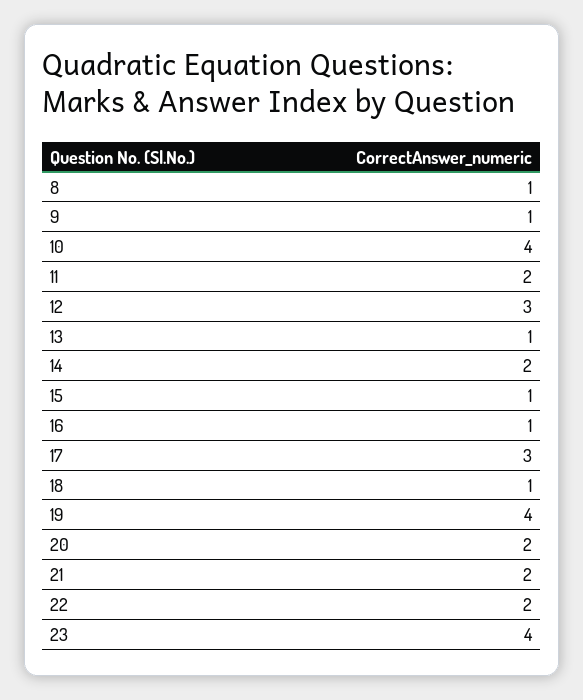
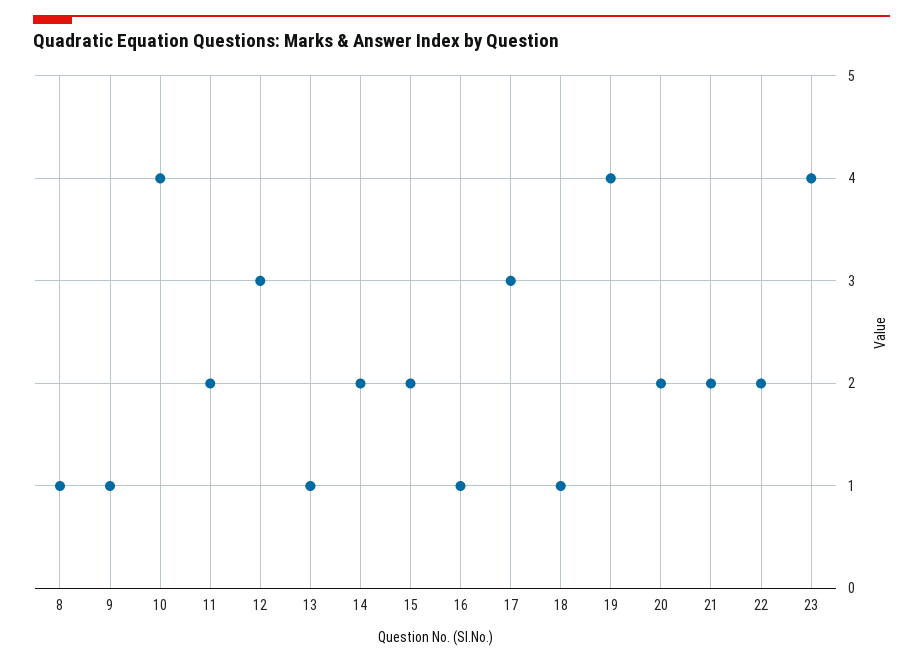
  {
    "8": 1,
    "9": 1,
    "10": 4,
    "11": 2,
    "12": 3,
    "13": 1,
    "14": 2,
-   "15": 1,
+   "15": 2,
    "16": 1,
    "17": 3,
    "18": 1,
    "19": 4,
    "20": 2,
    "21": 2,
    "22": 2,
    "23": 4
  }

